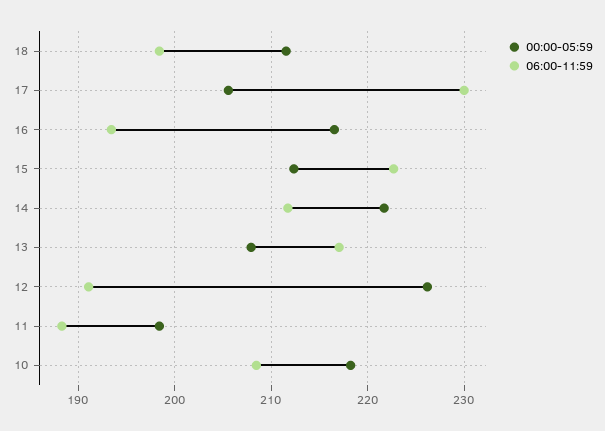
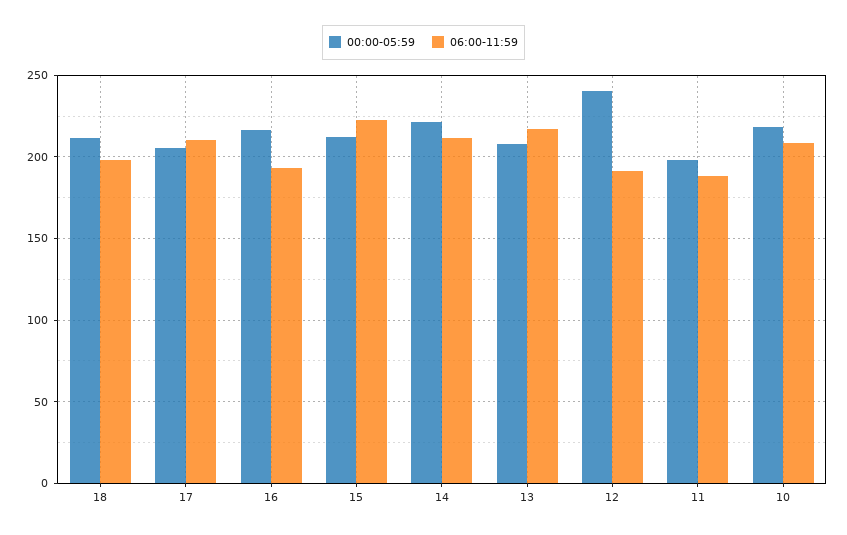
  {
    "00:00-05:59": {
      "18": 212,
      "17": 206,
      "16": 217,
      "15": 212,
      "14": 222,
      "13": 208,
-     "12": 226,
+     "12": 240,
      "11": 198,
      "10": 218
    },
    "06:00-11:59": {
      "18": 198,
-     "17": 230,
+     "17": 210,
      "16": 193,
      "15": 223,
      "14": 212,
      "13": 217,
      "12": 191,
      "11": 188,
      "10": 208
    }
  }

